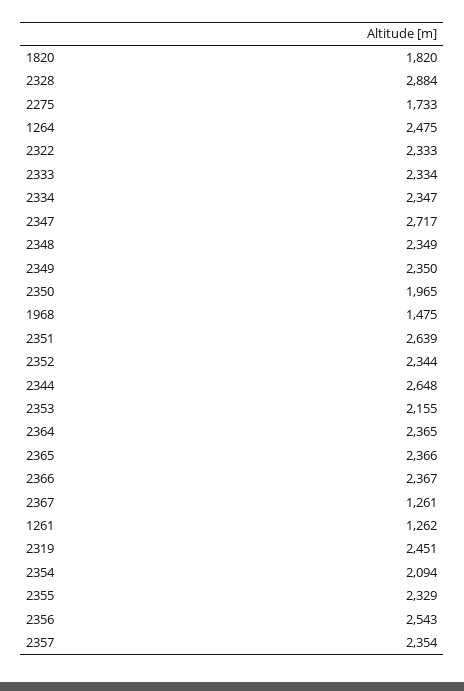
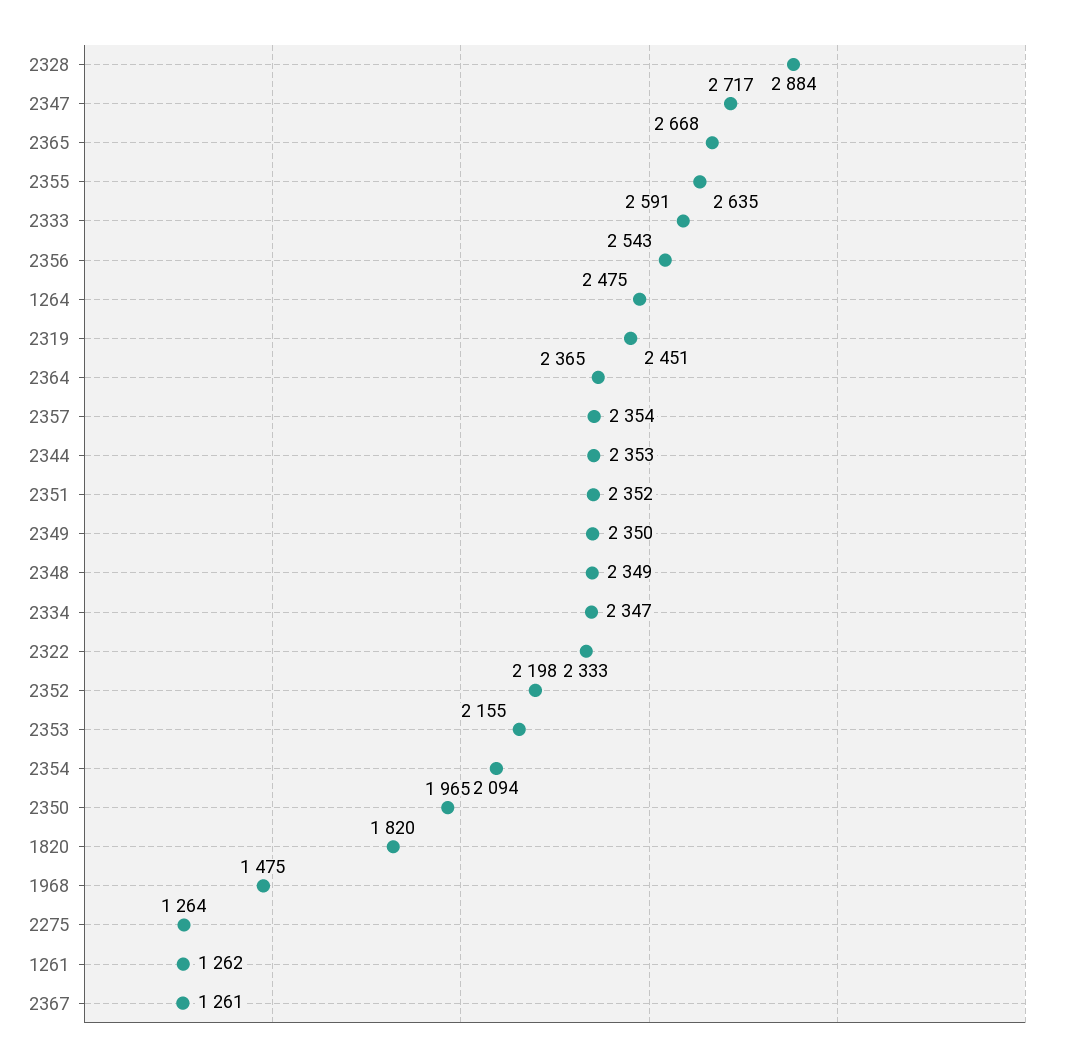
  {
    "1820": 1820,
    "2328": 2884,
-   "2275": 1733,
+   "2275": 1264,
    "1264": 2475,
    "2322": 2333,
-   "2333": 2334,
+   "2333": 2591,
    "2334": 2347,
    "2347": 2717,
    "2348": 2349,
    "2349": 2350,
    "2350": 1965,
    "1968": 1475,
-   "2351": 2639,
+   "2351": 2352,
-   "2352": 2344,
+   "2352": 2198,
-   "2344": 2648,
+   "2344": 2353,
    "2353": 2155,
    "2364": 2365,
-   "2365": 2366,
+   "2365": 2668,
-   "2366": 2367,
    "2367": 1261,
    "1261": 1262,
    "2319": 2451,
    "2354": 2094,
-   "2355": 2329,
+   "2355": 2635,
    "2356": 2543,
    "2357": 2354
  }

